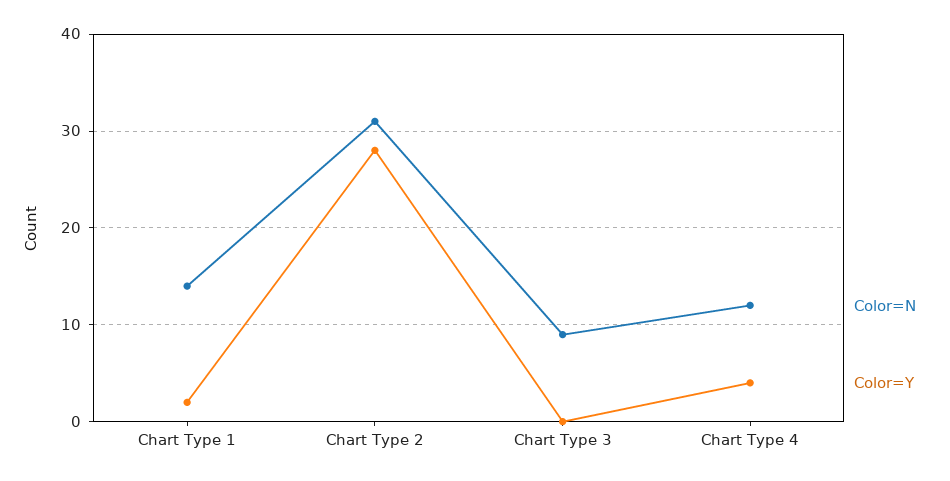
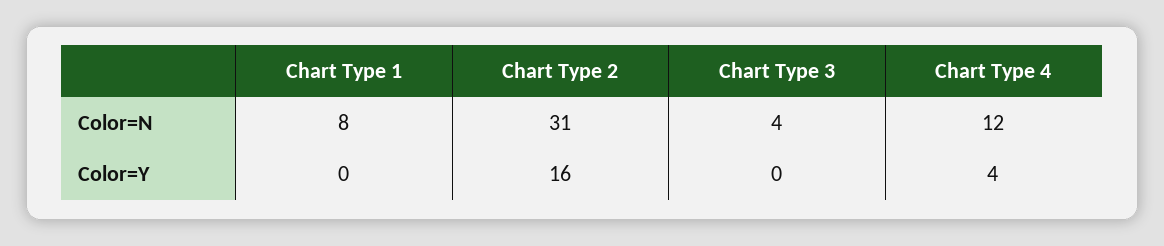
  {
    "Color=N": {
-     "Chart Type 1": 14,
+     "Chart Type 1": 8,
      "Chart Type 2": 31,
-     "Chart Type 3": 9,
+     "Chart Type 3": 4,
      "Chart Type 4": 12
    },
    "Color=Y": {
-     "Chart Type 1": 2,
+     "Chart Type 1": 0,
-     "Chart Type 2": 28,
+     "Chart Type 2": 16,
      "Chart Type 3": 0,
      "Chart Type 4": 4
    }
  }

